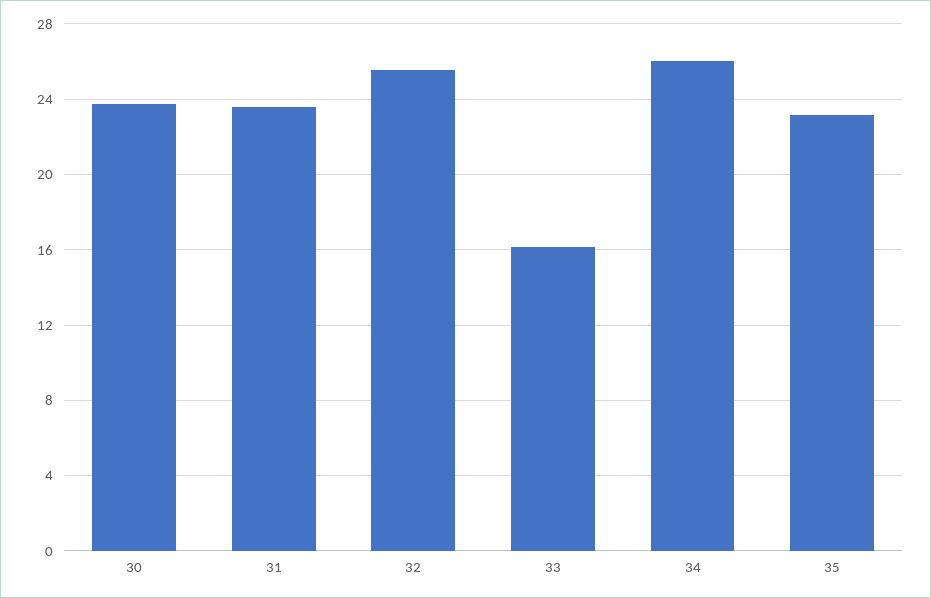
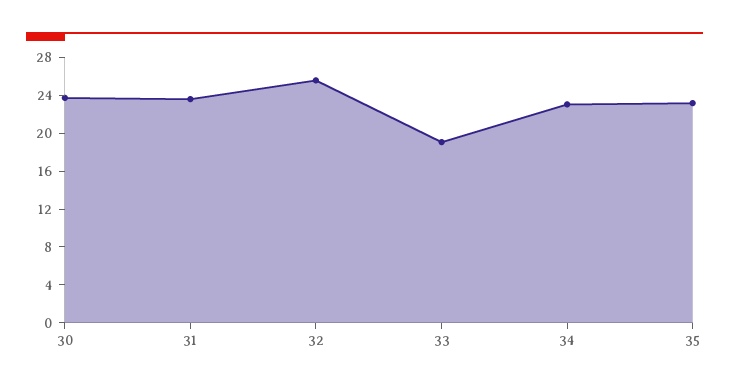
  {
    "30": 23.5,
    "31": 23.5,
    "32": 25.5,
-   "33": 16,
+   "33": 19,
-   "34": 26,
+   "34": 23,
    "35": 23
  }

